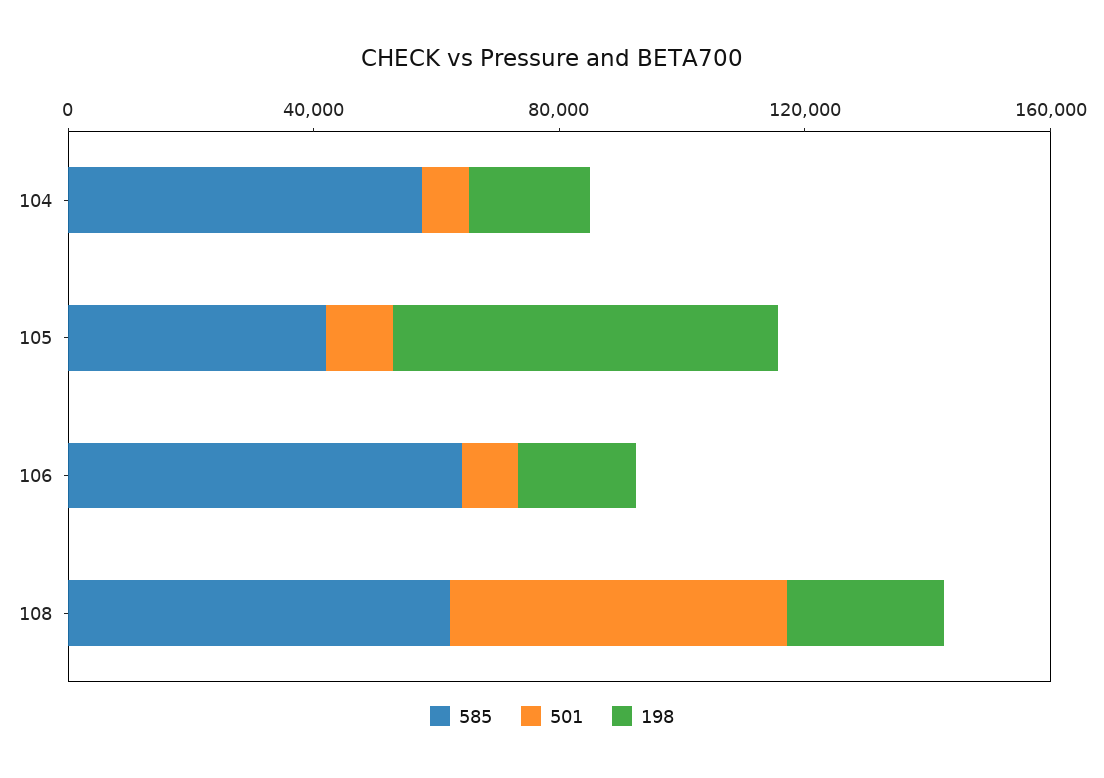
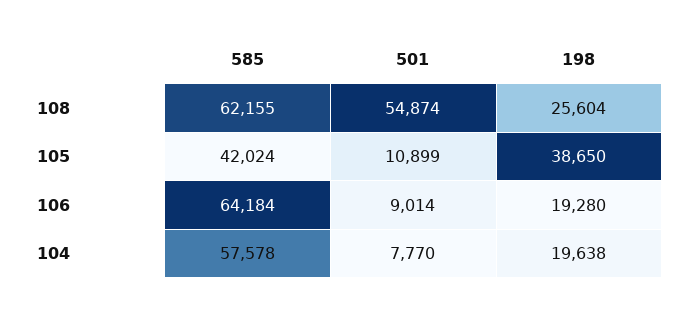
  {
    "585": {
      "104": 57578,
      "105": 42024,
      "106": 64184,
      "108": 62155
    },
    "501": {
      "104": 7770,
      "105": 10899,
      "106": 9014,
      "108": 54874
    },
    "198": {
      "104": 19638,
-     "105": 60000,
+     "105": 38650,
      "106": 19280,
      "108": 25604
    }
  }

